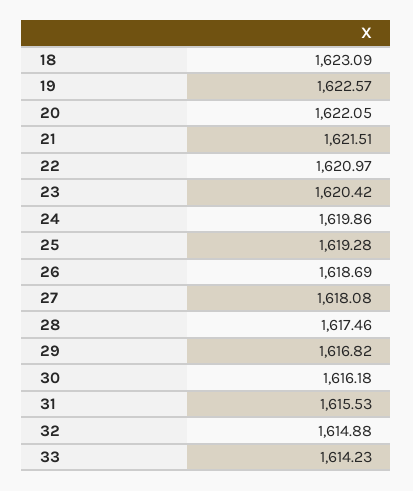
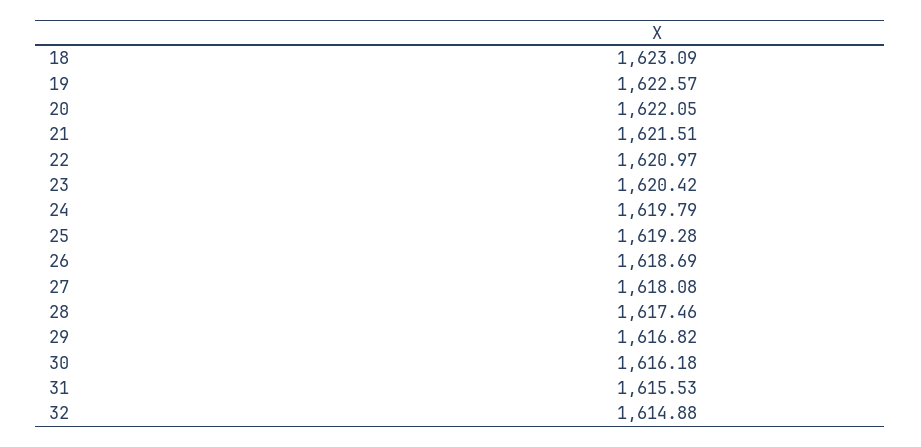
  {
    "18": 1623.09,
    "19": 1622.57,
    "20": 1622.05,
    "21": 1621.51,
    "22": 1620.97,
    "23": 1620.42,
-   "24": 1619.86,
+   "24": 1619.79,
    "25": 1619.28,
    "26": 1618.69,
    "27": 1618.08,
    "28": 1617.46,
    "29": 1616.82,
    "30": 1616.18,
    "31": 1615.53,
-   "32": 1614.88,
+   "32": 1614.88
-   "33": 1614.23
  }

